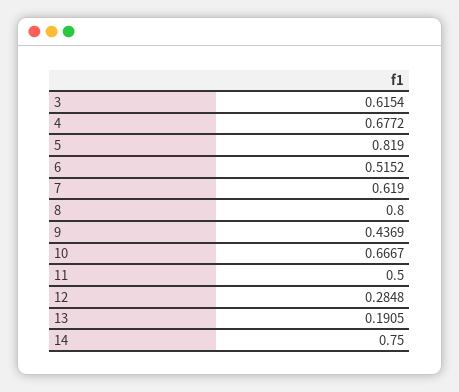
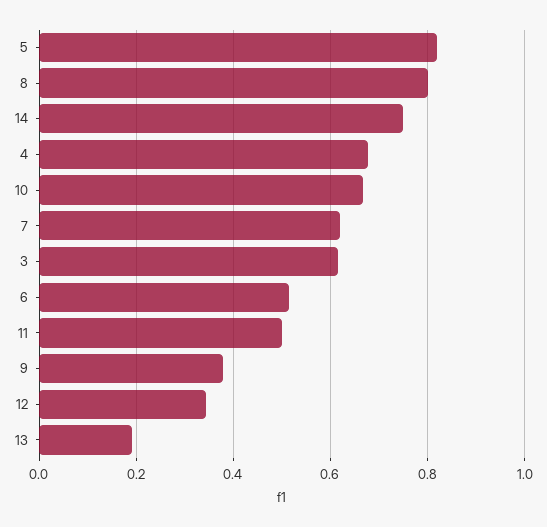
  {
    "3": 0.6154,
    "4": 0.6772,
    "5": 0.819,
    "6": 0.5152,
    "7": 0.619,
    "8": 0.8,
-   "9": 0.4369,
+   "9": 0.38,
    "10": 0.6667,
    "11": 0.5,
-   "12": 0.2848,
+   "12": 0.34,
    "13": 0.1905,
    "14": 0.75
  }

